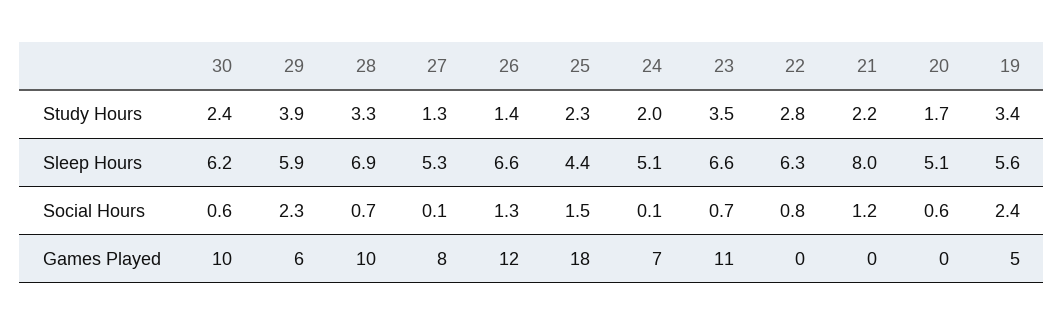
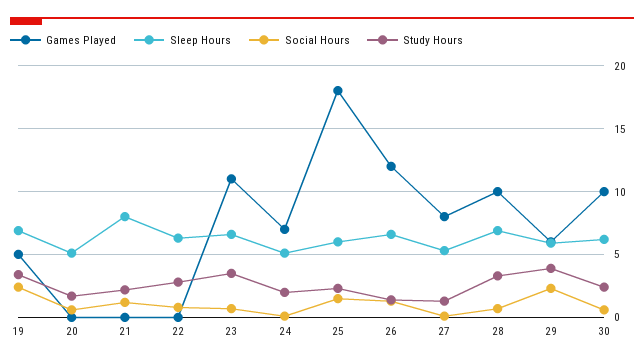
  {
    "Study Hours": {
      "30": 2.4,
      "29": 3.9,
      "28": 3.3,
      "27": 1.3,
      "26": 1.4,
      "25": 2.3,
      "24": 2,
      "23": 3.5,
      "22": 2.8,
      "21": 2.2,
      "20": 1.7,
      "19": 3.4
    },
    "Sleep Hours": {
      "30": 6.2,
      "29": 5.9,
      "28": 6.9,
      "27": 5.3,
      "26": 6.6,
-     "25": 4.4,
+     "25": 6,
      "24": 5.1,
      "23": 6.6,
      "22": 6.3,
      "21": 8,
      "20": 5.1,
-     "19": 5.6
+     "19": 7
    },
    "Social Hours": {
      "30": 0.6,
      "29": 2.3,
      "28": 0.7,
      "27": 0.1,
      "26": 1.3,
      "25": 1.5,
      "24": 0.1,
      "23": 0.7,
      "22": 0.8,
      "21": 1.2,
      "20": 0.6,
      "19": 2.4
    },
    "Games Played": {
      "30": 10,
      "29": 6,
      "28": 10,
      "27": 8,
      "26": 12,
      "25": 18,
      "24": 7,
      "23": 11,
      "22": 0,
      "21": 0,
      "20": 0,
      "19": 5
    }
  }

